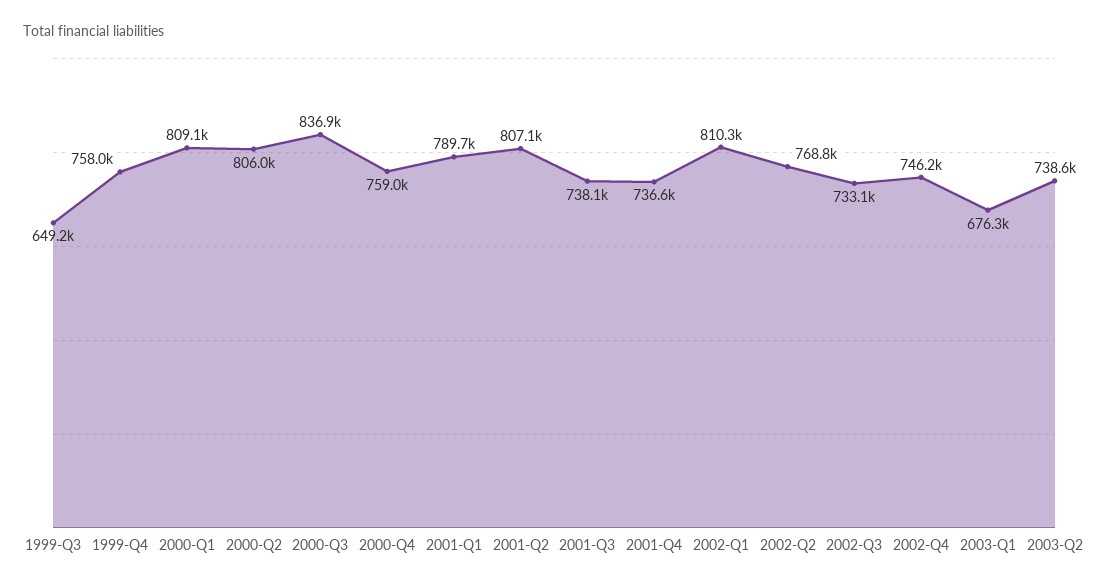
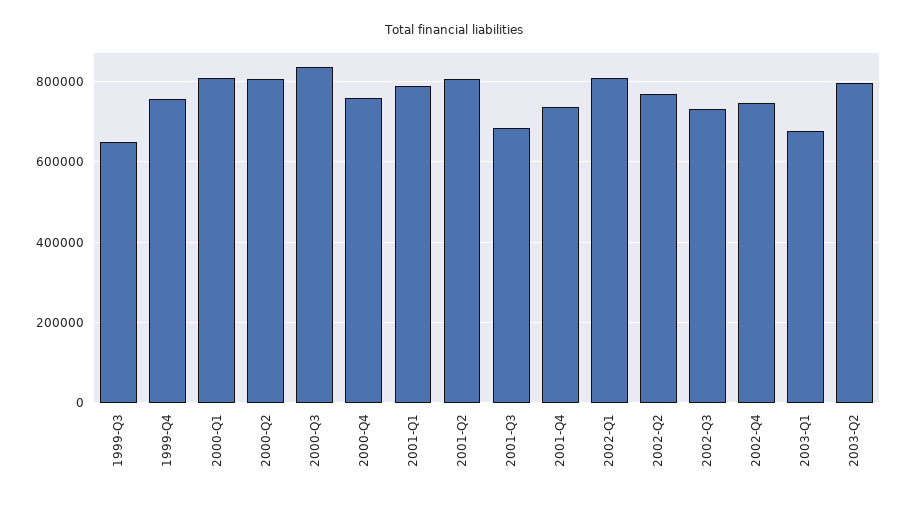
  {
    "1999-Q3": 649200,
    "1999-Q4": 758000,
    "2000-Q1": 809100,
    "2000-Q2": 806000,
    "2000-Q3": 836900,
    "2000-Q4": 759000,
    "2001-Q1": 789700,
    "2001-Q2": 807100,
-   "2001-Q3": 738100,
+   "2001-Q3": 680000,
    "2001-Q4": 736600,
    "2002-Q1": 810300,
    "2002-Q2": 768800,
    "2002-Q3": 733100,
    "2002-Q4": 746200,
    "2003-Q1": 676300,
-   "2003-Q2": 738600
+   "2003-Q2": 800000
  }

